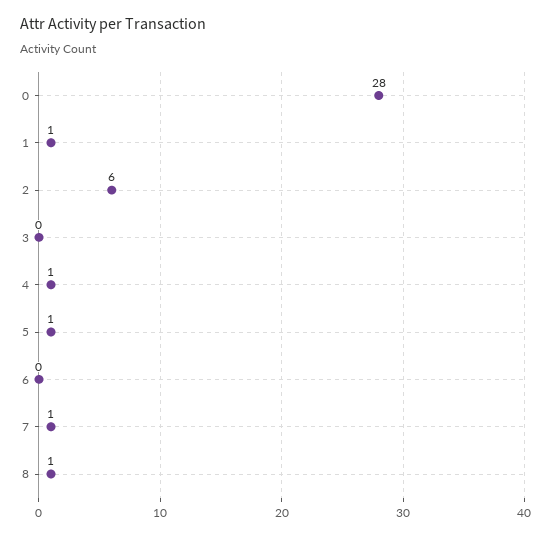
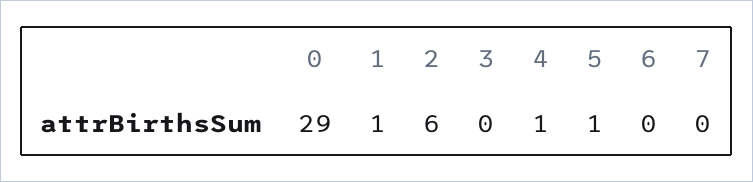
  {
-   "0": 28,
+   "0": 29,
    "1": 1,
    "2": 6,
    "3": 0,
    "4": 1,
    "5": 1,
    "6": 0,
-   "7": 1,
+   "7": 0
-   "8": 1
  }

